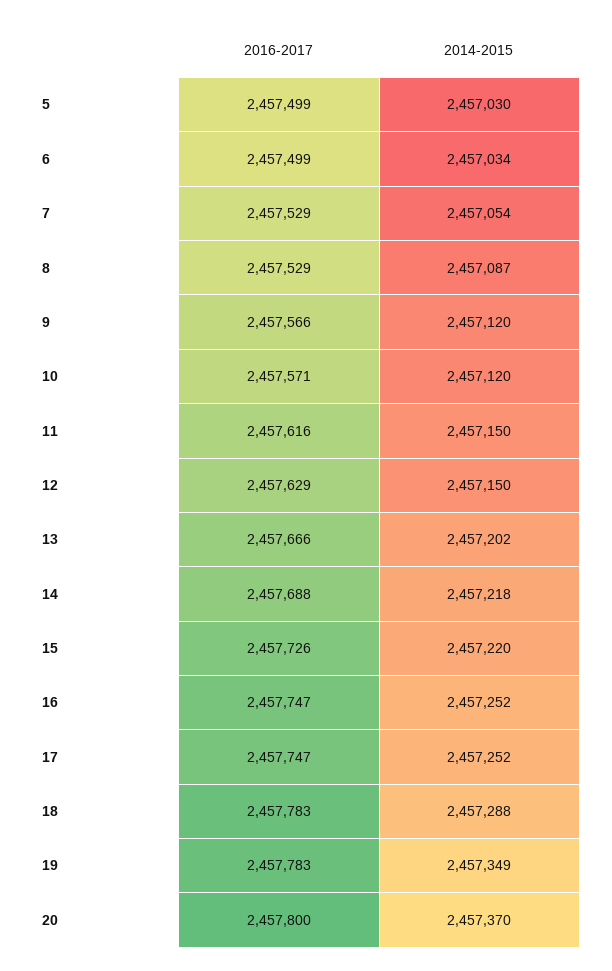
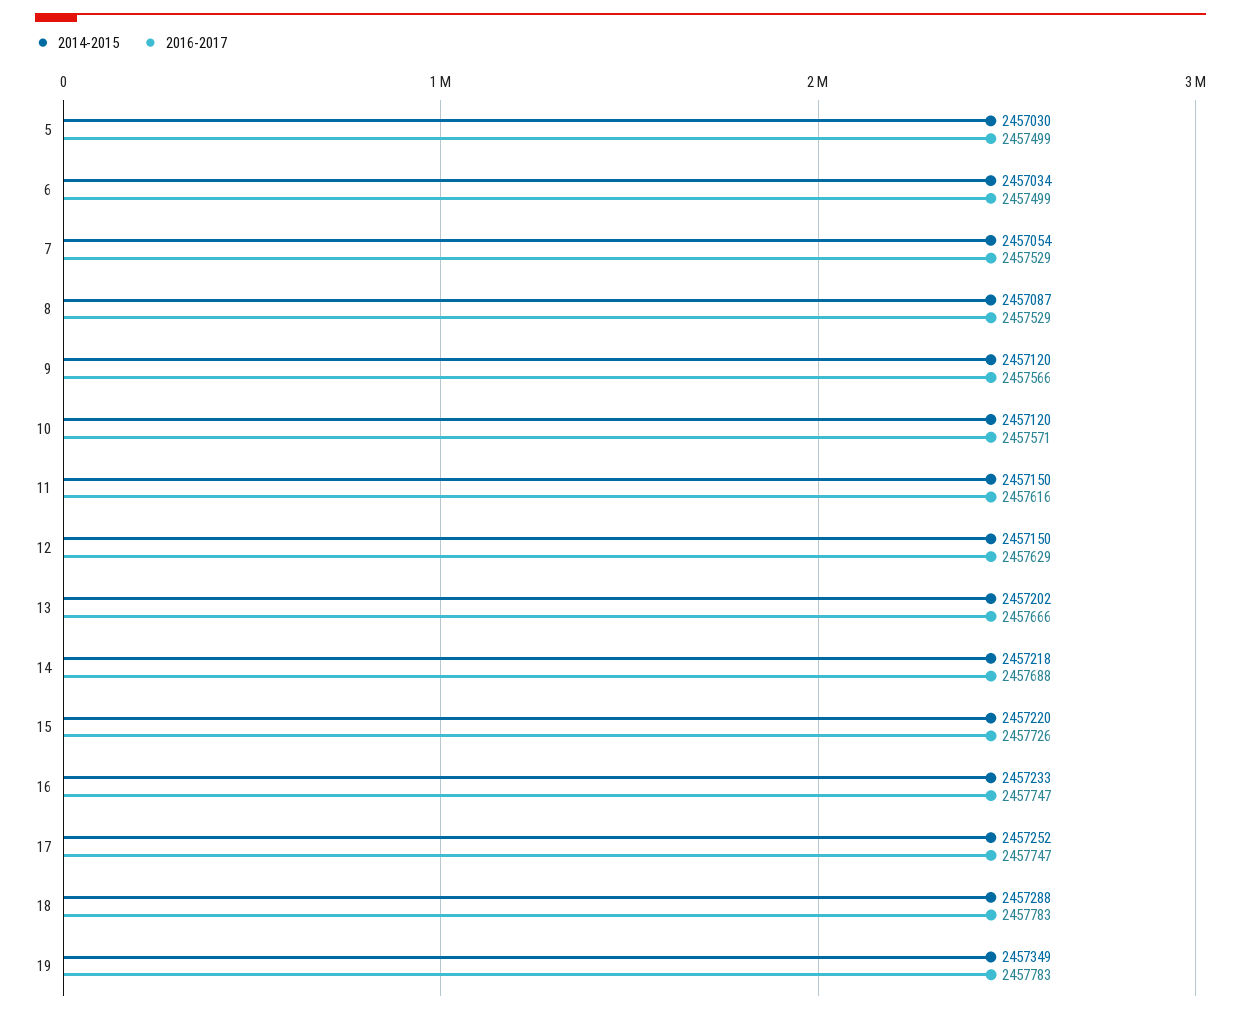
  {
    "2016-2017": {
      "5": 2457499,
      "6": 2457499,
      "7": 2457529,
      "8": 2457529,
      "9": 2457566,
      "10": 2457571,
      "11": 2457616,
      "12": 2457629,
      "13": 2457666,
      "14": 2457688,
      "15": 2457726,
      "16": 2457747,
      "17": 2457747,
      "18": 2457783,
-     "19": 2457783,
+     "19": 2457783
-     "20": 2457800
    },
    "2014-2015": {
      "5": 2457030,
      "6": 2457034,
      "7": 2457054,
      "8": 2457087,
      "9": 2457120,
      "10": 2457120,
      "11": 2457150,
      "12": 2457150,
      "13": 2457202,
      "14": 2457218,
      "15": 2457220,
-     "16": 2457252,
+     "16": 2457233,
      "17": 2457252,
      "18": 2457288,
-     "19": 2457349,
+     "19": 2457349
-     "20": 2457370
    }
  }

